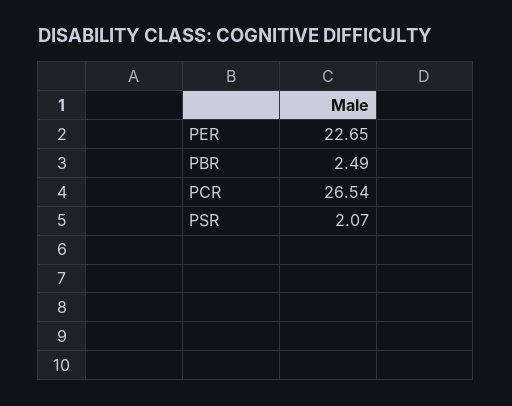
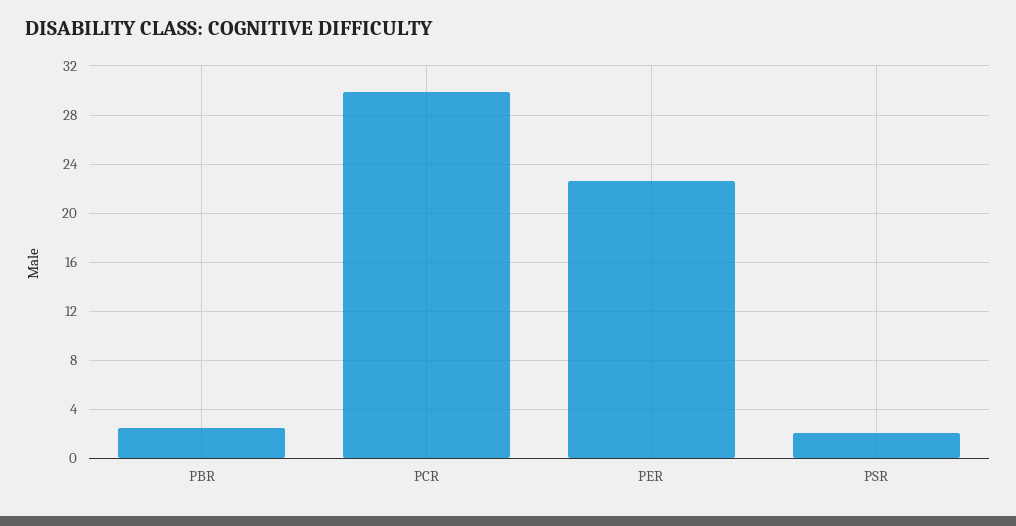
  {
    "PER": 22.65,
    "PBR": 2.49,
-   "PCR": 26.54,
+   "PCR": 30,
    "PSR": 2.07
  }

